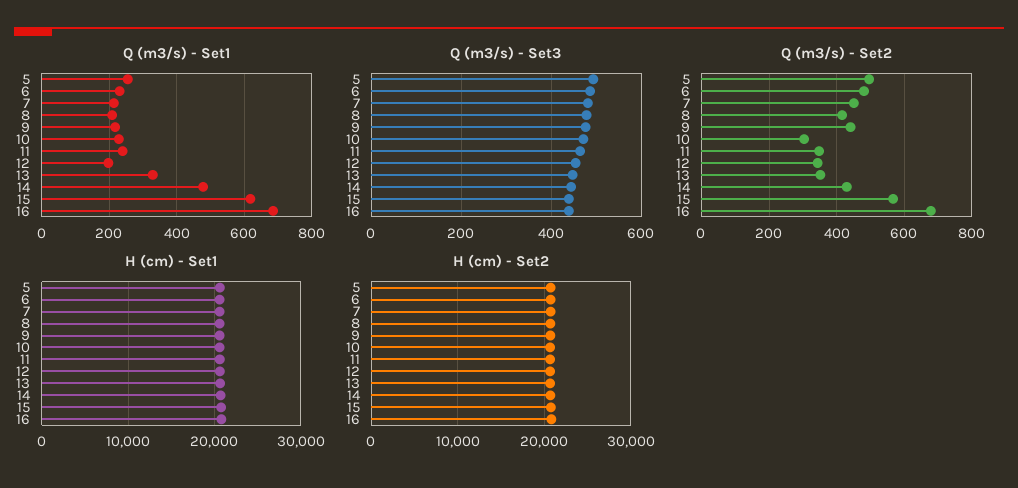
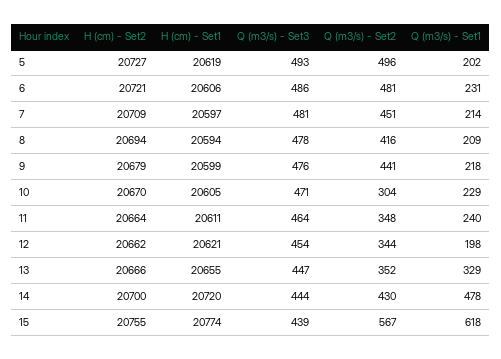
  {
    "Q (m3/s) - Set1": {
-     "5": 260,
+     "5": 202,
      "6": 231,
      "7": 214,
      "8": 209,
      "9": 218,
      "10": 229,
      "11": 240,
      "12": 198,
      "13": 329,
      "14": 478,
-     "15": 618,
+     "15": 618
-     "16": 680
    },
    "Q (m3/s) - Set3": {
      "5": 493,
      "6": 486,
      "7": 481,
      "8": 478,
      "9": 476,
      "10": 471,
      "11": 464,
      "12": 454,
      "13": 447,
      "14": 444,
-     "15": 439,
+     "15": 439
-     "16": 440
    },
    "Q (m3/s) - Set2": {
      "5": 496,
      "6": 481,
      "7": 451,
      "8": 416,
      "9": 441,
      "10": 304,
      "11": 348,
      "12": 344,
      "13": 352,
      "14": 430,
-     "15": 567,
+     "15": 567
-     "16": 680
    },
    "H (cm) - Set1": {
      "5": 20619,
      "6": 20606,
      "7": 20597,
      "8": 20594,
      "9": 20599,
      "10": 20605,
      "11": 20611,
      "12": 20621,
      "13": 20655,
      "14": 20720,
-     "15": 20774,
+     "15": 20774
-     "16": 21000
    },
    "H (cm) - Set2": {
      "5": 20727,
      "6": 20721,
      "7": 20709,
      "8": 20694,
      "9": 20679,
      "10": 20670,
      "11": 20664,
      "12": 20662,
      "13": 20666,
      "14": 20700,
-     "15": 20755,
+     "15": 20755
-     "16": 21000
    }
  }

